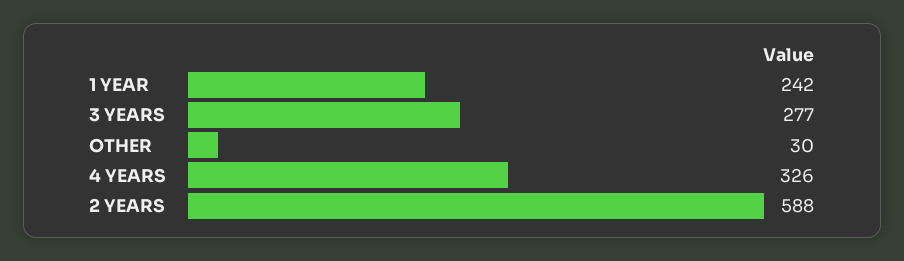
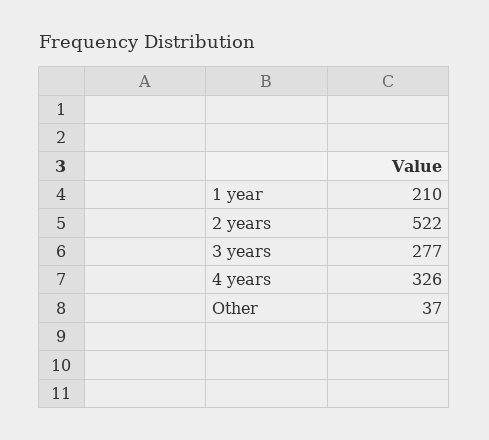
  {
-   "1 YEAR": 242,
+   "1 YEAR": 210,
    "3 YEARS": 277,
-   "OTHER": 30,
+   "OTHER": 37,
    "4 YEARS": 326,
-   "2 YEARS": 588
+   "2 YEARS": 522
  }

